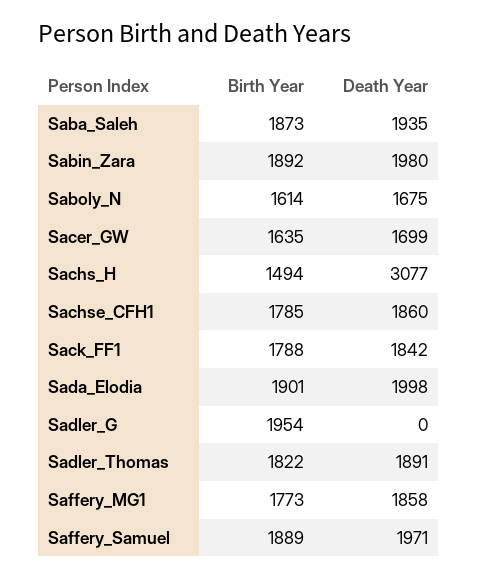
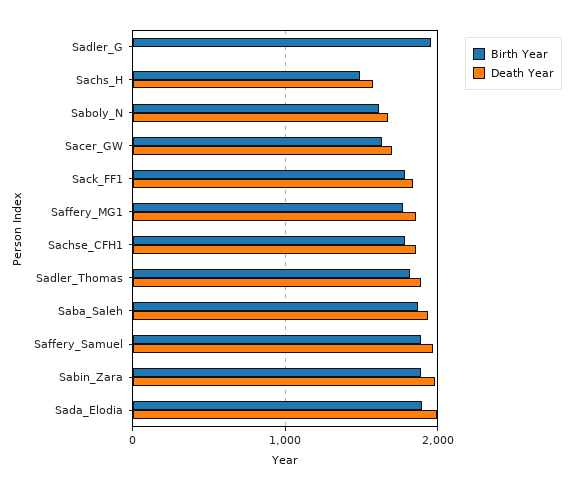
  {
    "Birth Year": {
      "Saba_Saleh": 1873,
      "Sabin_Zara": 1892,
      "Saboly_N": 1614,
      "Sacer_GW": 1635,
      "Sachs_H": 1494,
      "Sachse_CFH1": 1785,
      "Sack_FF1": 1788,
      "Sada_Elodia": 1901,
      "Sadler_G": 1954,
      "Sadler_Thomas": 1822,
      "Saffery_MG1": 1773,
      "Saffery_Samuel": 1889
    },
    "Death Year": {
      "Saba_Saleh": 1935,
      "Sabin_Zara": 1980,
      "Saboly_N": 1675,
      "Sacer_GW": 1699,
-     "Sachs_H": 3077,
+     "Sachs_H": 1600,
      "Sachse_CFH1": 1860,
      "Sack_FF1": 1842,
      "Sada_Elodia": 1998,
      "Sadler_G": 0,
      "Sadler_Thomas": 1891,
      "Saffery_MG1": 1858,
      "Saffery_Samuel": 1971
    }
  }

